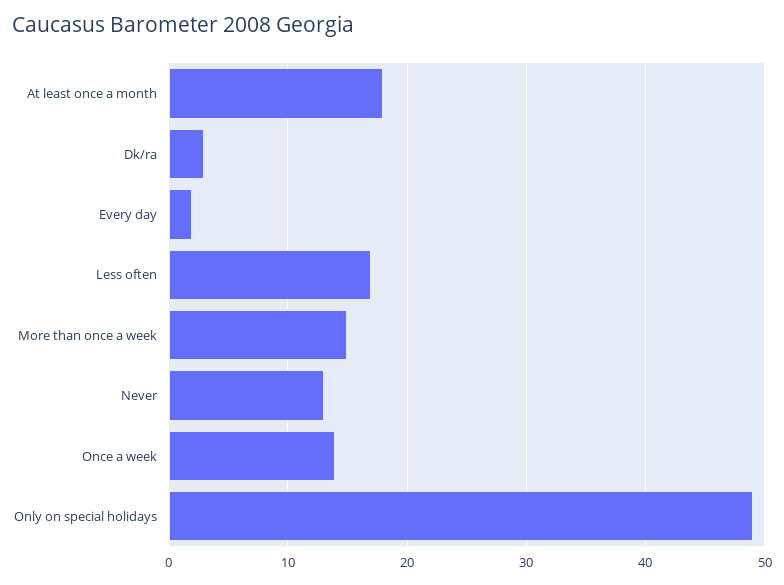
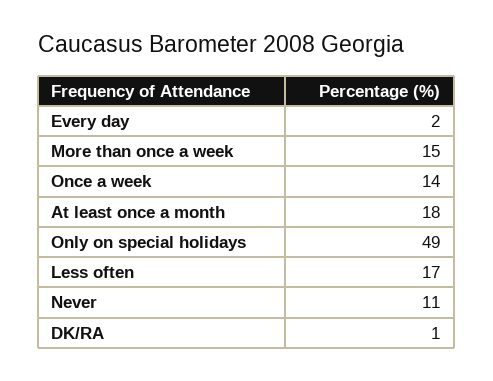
  {
    "At least once a month": 18,
-   "Dk/ra": 3,
+   "Dk/ra": 1,
    "Every day": 2,
    "Less often": 17,
    "More than once a week": 15,
-   "Never": 13,
+   "Never": 11,
    "Once a week": 14,
    "Only on special holidays": 49
  }

